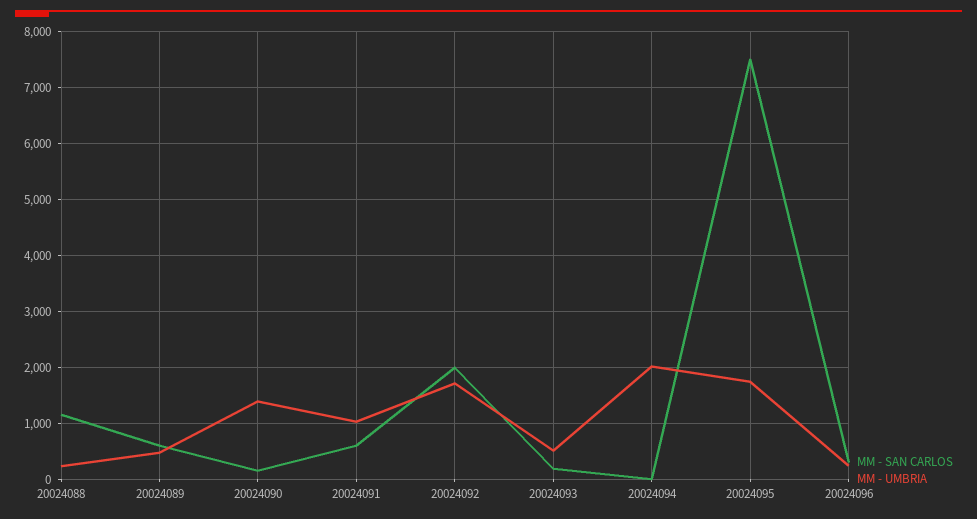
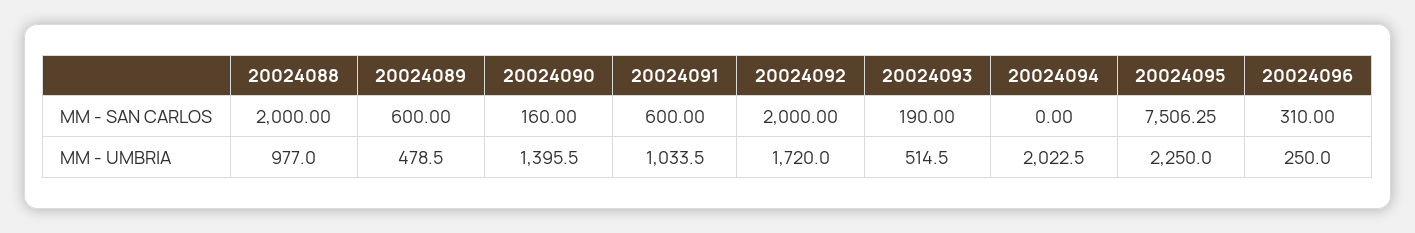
  {
    "MM - SAN CARLOS": {
-     "20024088": 1200,
+     "20024088": 2000,
      "20024089": 600,
      "20024090": 160,
      "20024091": 600,
      "20024092": 2000,
      "20024093": 190,
      "20024094": 0,
      "20024095": 7506.25,
      "20024096": 310
    },
    "MM - UMBRIA": {
-     "20024088": 200,
+     "20024088": 977,
      "20024089": 478.5,
      "20024090": 1395.5,
      "20024091": 1033.5,
      "20024092": 1720,
      "20024093": 514.5,
      "20024094": 2022.5,
-     "20024095": 1800,
+     "20024095": 2250,
      "20024096": 250
    }
  }

